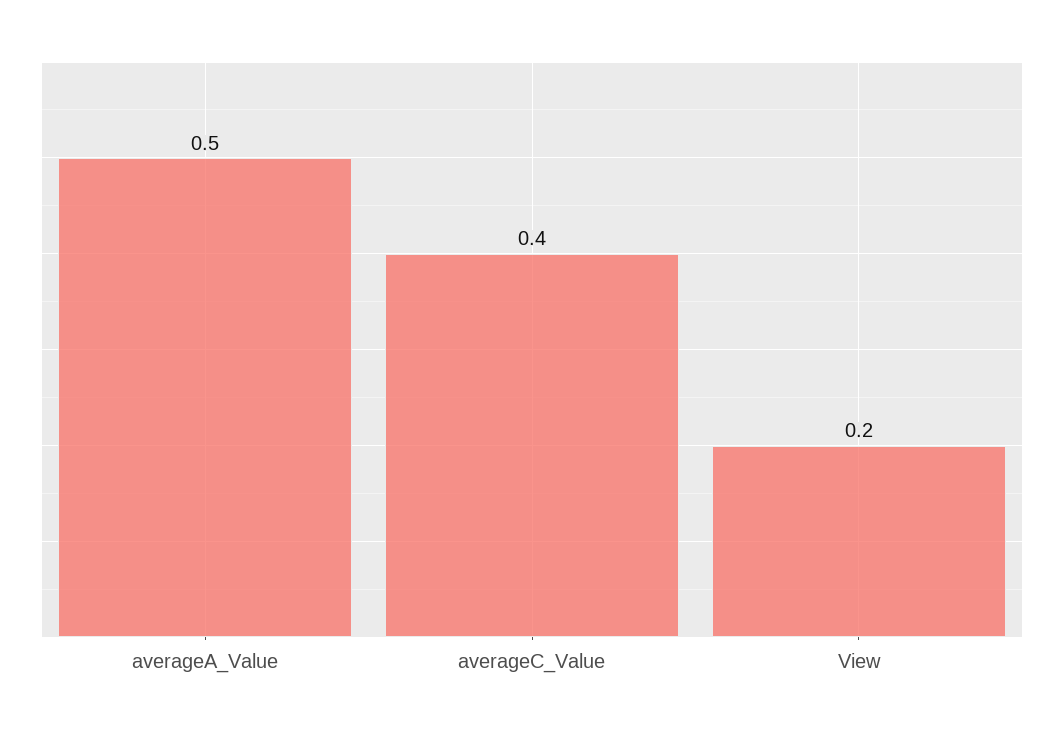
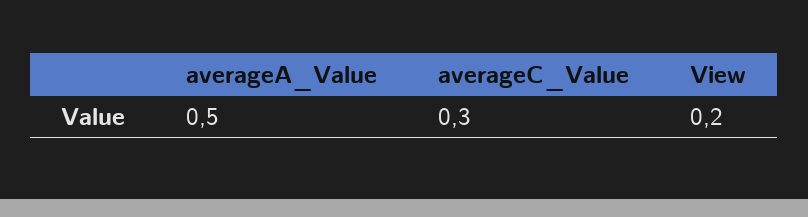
  {
    "averageA_Value": 0.5,
-   "averageC_Value": 0.4,
+   "averageC_Value": 0.3,
    "View": 0.2
  }

